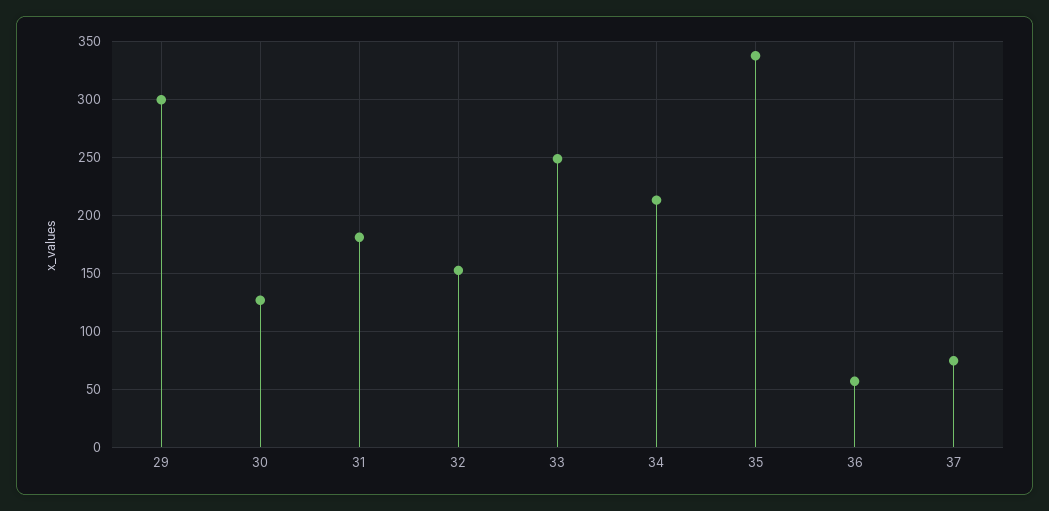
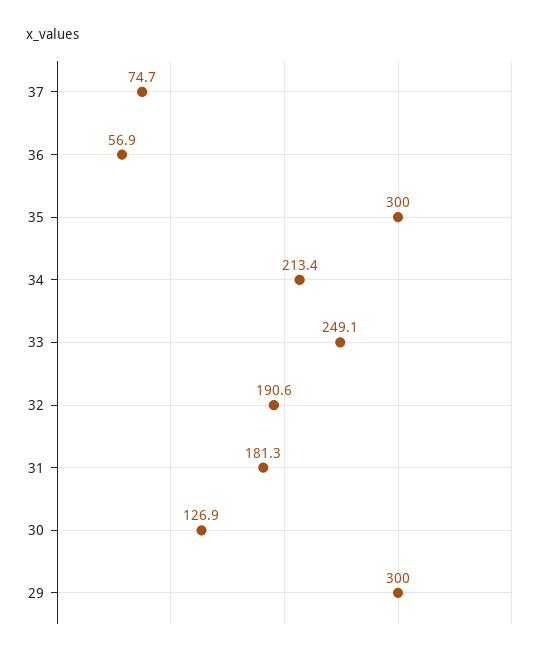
  {
    "29": 300,
    "30": 126.9,
    "31": 181.3,
-   "32": 150,
+   "32": 190.6,
    "33": 249.1,
    "34": 213.4,
-   "35": 340,
+   "35": 300,
    "36": 56.9,
    "37": 74.7
  }

